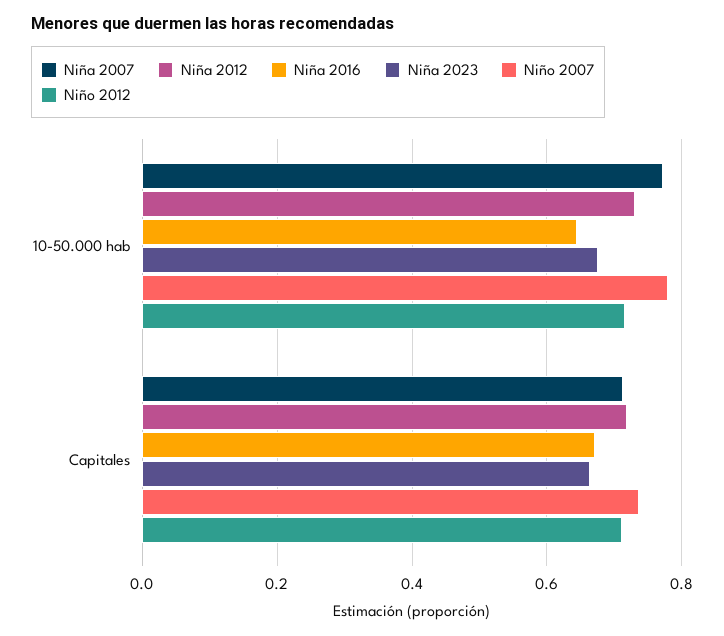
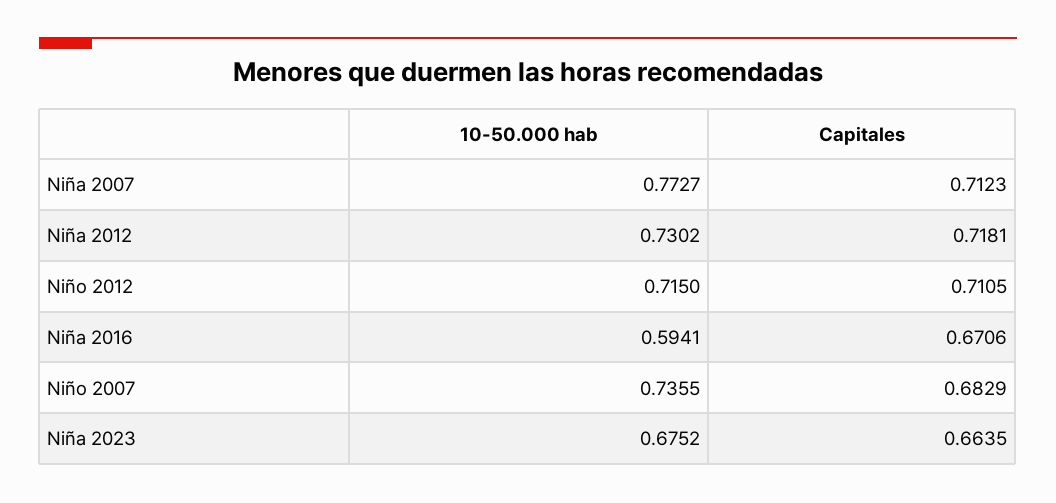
  {
    "Niña 2007": {
      "10-50.000 hab": 0.7727,
      "Capitales": 0.7123
    },
    "Niña 2012": {
      "10-50.000 hab": 0.7302,
      "Capitales": 0.7181
    },
    "Niña 2016": {
-     "10-50.000 hab": 0.64,
+     "10-50.000 hab": 0.5941,
      "Capitales": 0.6706
    },
    "Niña 2023": {
      "10-50.000 hab": 0.6752,
      "Capitales": 0.6635
    },
    "Niño 2007": {
-     "10-50.000 hab": 0.78,
+     "10-50.000 hab": 0.7355,
-     "Capitales": 0.74
+     "Capitales": 0.6829
    },
    "Niño 2012": {
      "10-50.000 hab": 0.715,
      "Capitales": 0.7105
    }
  }

